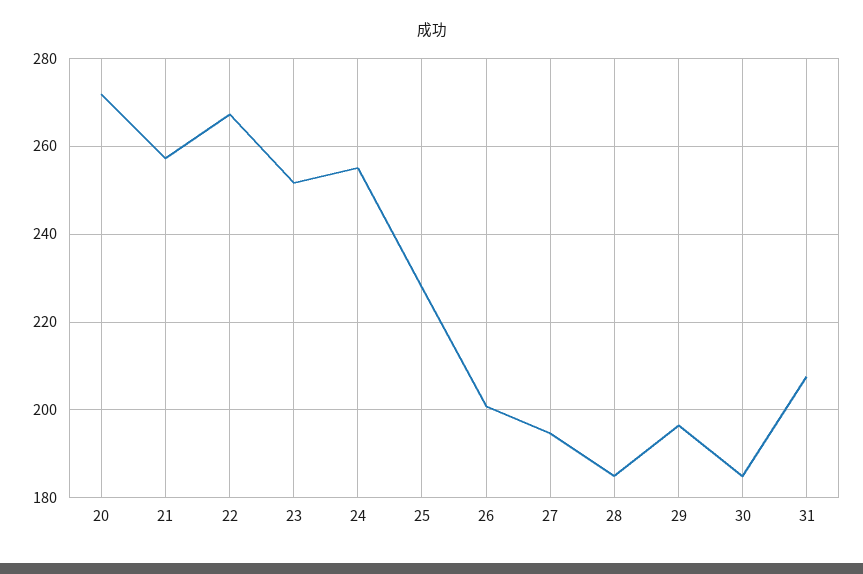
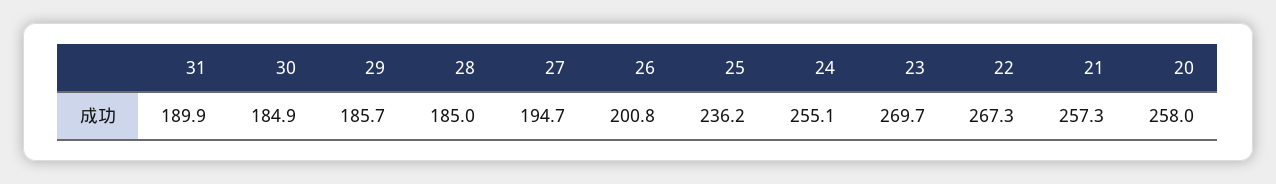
  {
-   "20": 272,
+   "20": 258,
    "21": 257.3,
    "22": 267.3,
-   "23": 252,
+   "23": 269.7,
    "24": 255.1,
-   "25": 228,
+   "25": 236.2,
    "26": 200.8,
    "27": 194.7,
    "28": 185,
-   "29": 196,
+   "29": 185.7,
    "30": 184.9,
-   "31": 208
+   "31": 189.9
  }

